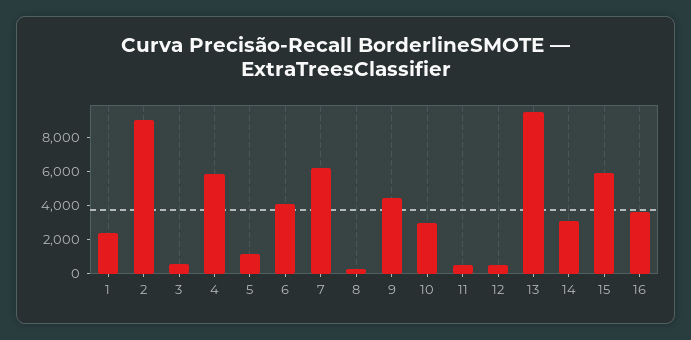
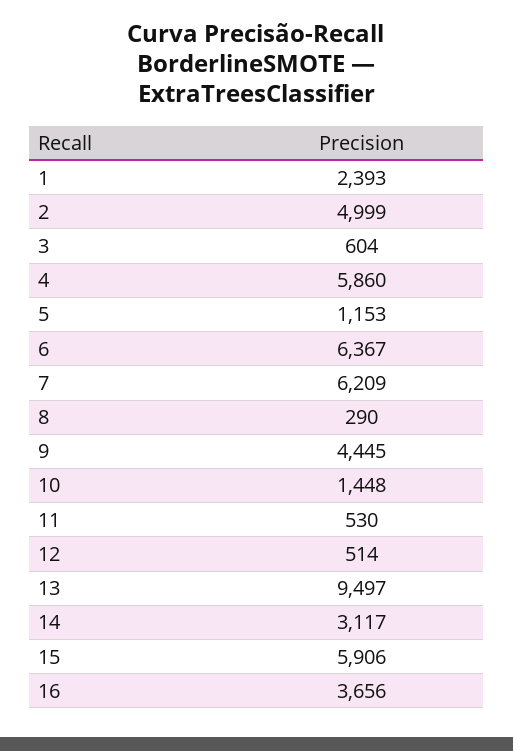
  {
    "1": 2393,
-   "2": 9000,
+   "2": 4999,
    "3": 604,
    "4": 5860,
    "5": 1153,
-   "6": 4000,
+   "6": 6367,
    "7": 6209,
    "8": 290,
    "9": 4445,
-   "10": 3000,
+   "10": 1448,
    "11": 530,
    "12": 514,
    "13": 9497,
    "14": 3117,
    "15": 5906,
    "16": 3656
  }

